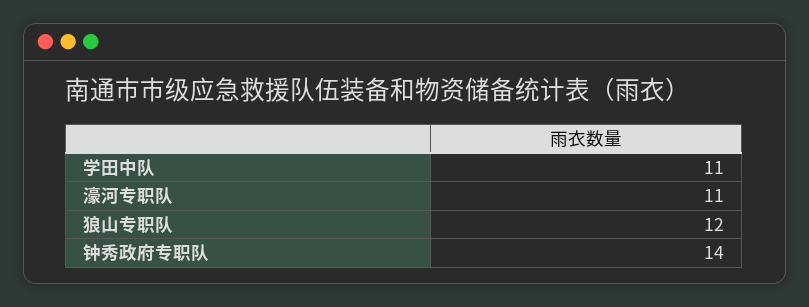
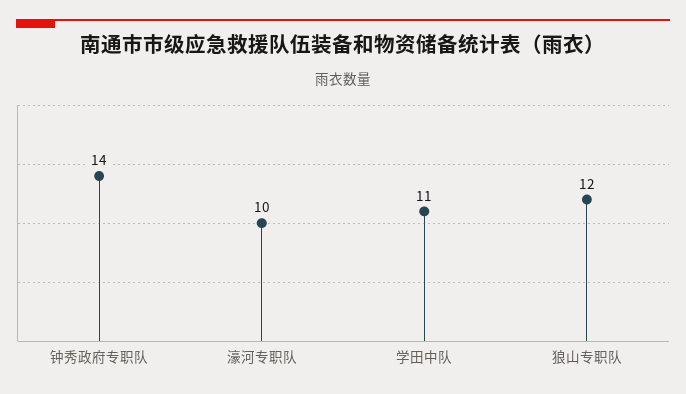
  {
    "学田中队": 11,
-   "濠河专职队": 11,
+   "濠河专职队": 10,
    "狼山专职队": 12,
    "钟秀政府专职队": 14
  }

